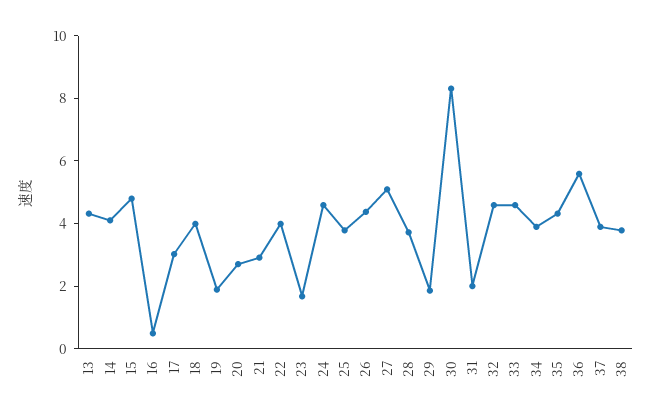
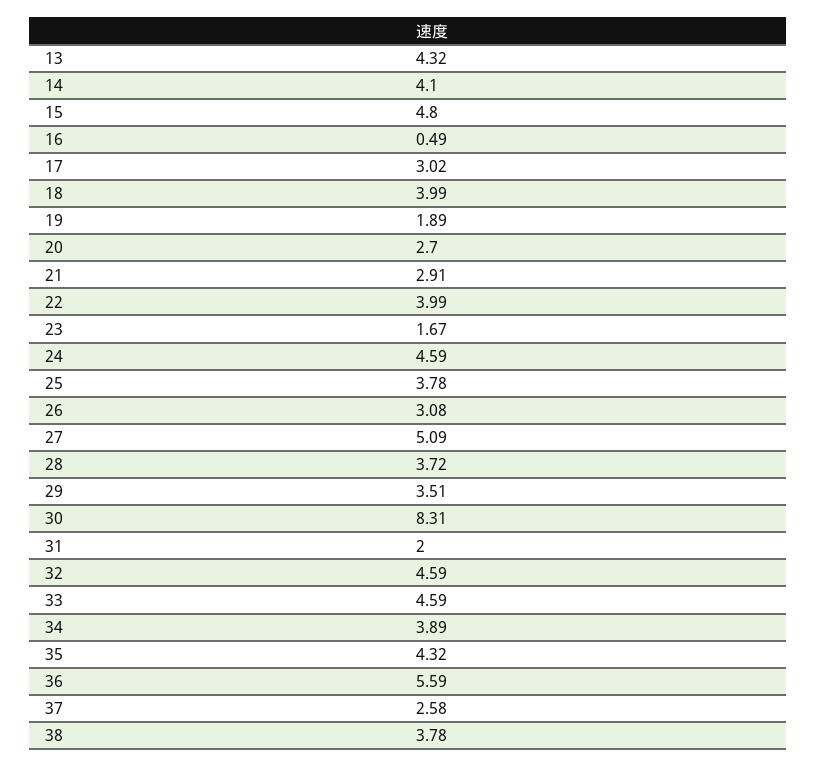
  {
    "13": 4.32,
    "14": 4.1,
    "15": 4.8,
    "16": 0.49,
    "17": 3.02,
    "18": 3.99,
    "19": 1.89,
    "20": 2.7,
    "21": 2.91,
    "22": 3.99,
    "23": 1.67,
    "24": 4.59,
    "25": 3.78,
-   "26": 4.5,
+   "26": 3.08,
    "27": 5.09,
    "28": 3.72,
-   "29": 2,
+   "29": 3.51,
    "30": 8.31,
    "31": 2,
    "32": 4.59,
    "33": 4.59,
    "34": 3.89,
    "35": 4.32,
    "36": 5.59,
-   "37": 4,
+   "37": 2.58,
    "38": 3.78
  }

